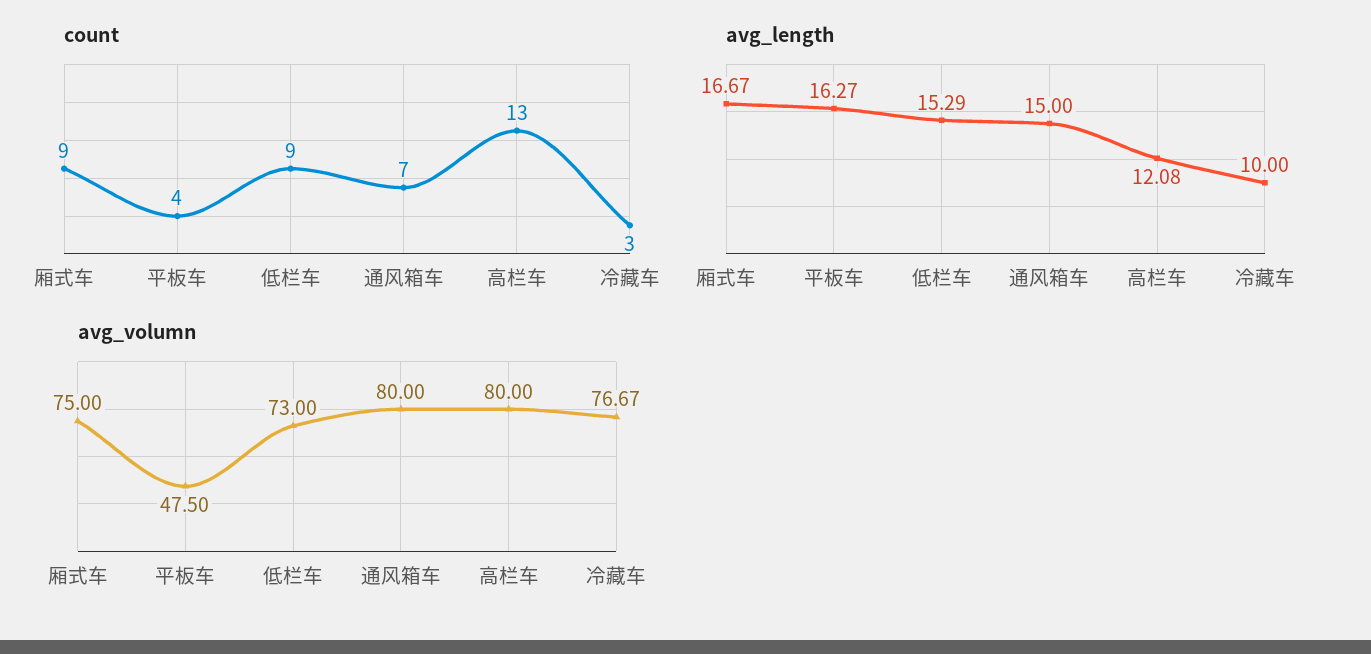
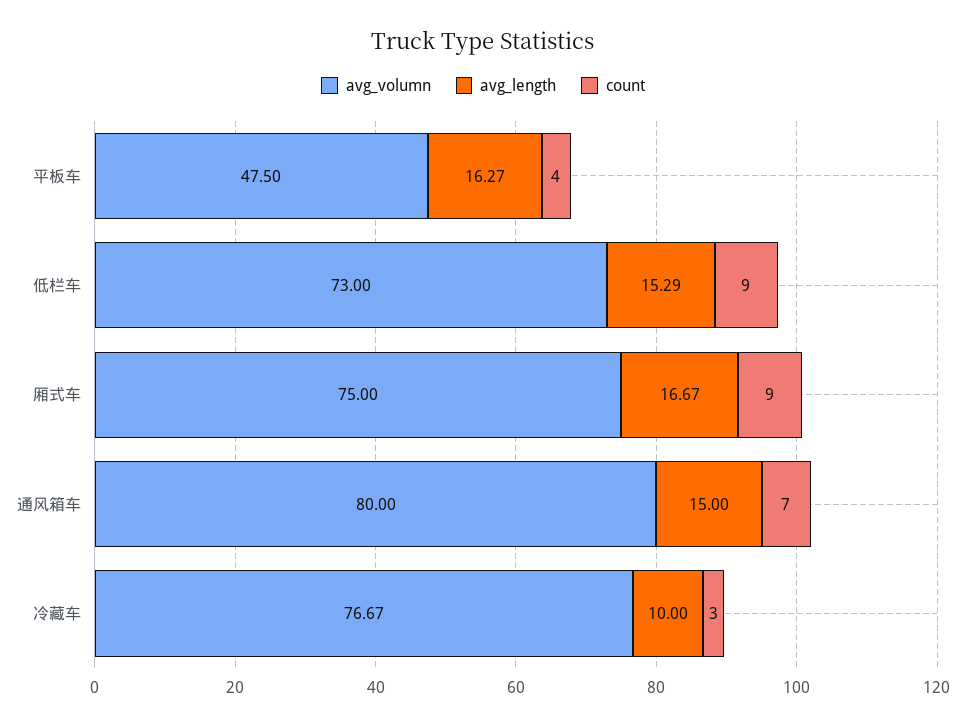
  {
    "count": {
      "厢式车": 9,
      "平板车": 4,
      "低栏车": 9,
      "通风箱车": 7,
-     "高栏车": 13,
      "冷藏车": 3
    },
    "avg_length": {
      "厢式车": 16.67,
      "平板车": 16.27,
      "低栏车": 15.29,
      "通风箱车": 15,
-     "高栏车": 12.08,
      "冷藏车": 10
    },
    "avg_volumn": {
      "厢式车": 75,
      "平板车": 47.5,
      "低栏车": 73,
      "通风箱车": 80,
-     "高栏车": 80,
      "冷藏车": 76.67
    }
  }

